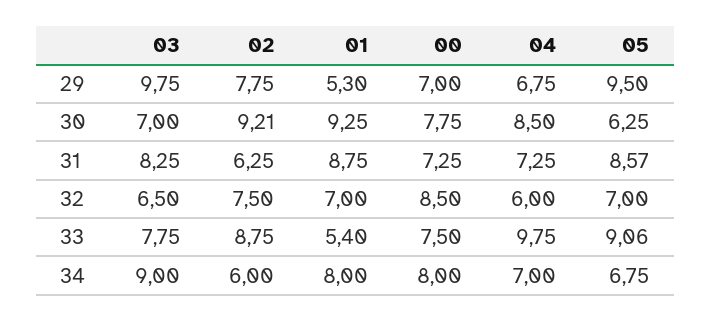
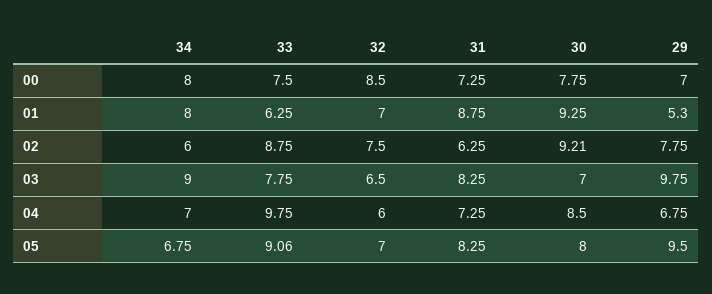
  {
    "03": {
      "29": 9.75,
      "30": 7,
      "31": 8.25,
      "32": 6.5,
      "33": 7.75,
      "34": 9
    },
    "02": {
      "29": 7.75,
      "30": 9.21,
      "31": 6.25,
      "32": 7.5,
      "33": 8.75,
      "34": 6
    },
    "01": {
      "29": 5.3,
      "30": 9.25,
      "31": 8.75,
      "32": 7,
-     "33": 5.4,
+     "33": 6.25,
      "34": 8
    },
    "00": {
      "29": 7,
      "30": 7.75,
      "31": 7.25,
      "32": 8.5,
      "33": 7.5,
      "34": 8
    },
    "04": {
      "29": 6.75,
      "30": 8.5,
      "31": 7.25,
      "32": 6,
      "33": 9.75,
      "34": 7
    },
    "05": {
      "29": 9.5,
-     "30": 6.25,
+     "30": 8,
-     "31": 8.57,
+     "31": 8.25,
      "32": 7,
      "33": 9.06,
      "34": 6.75
    }
  }

